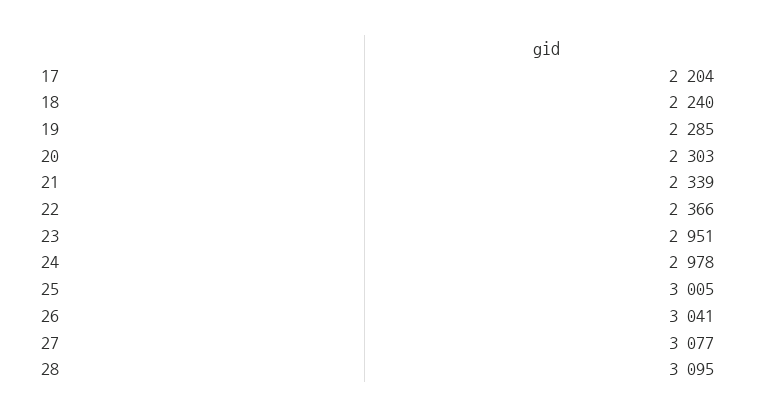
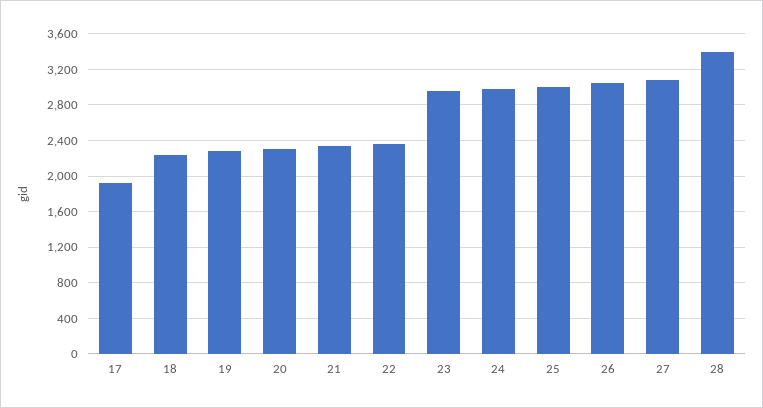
  {
-   "17": 2204,
+   "17": 1900,
    "18": 2240,
    "19": 2285,
    "20": 2303,
    "21": 2339,
    "22": 2366,
    "23": 2951,
    "24": 2978,
    "25": 3005,
    "26": 3041,
    "27": 3077,
-   "28": 3095
+   "28": 3400
  }

